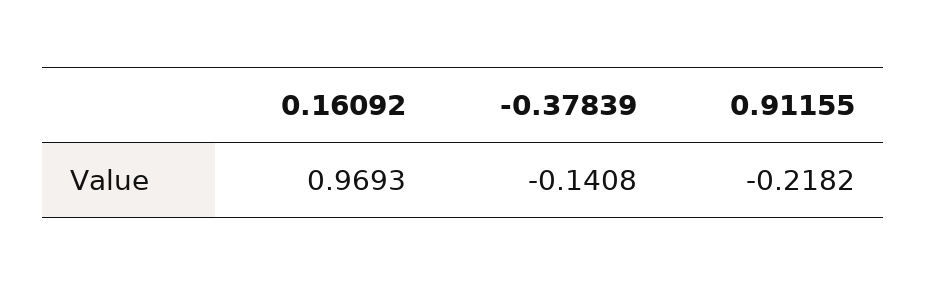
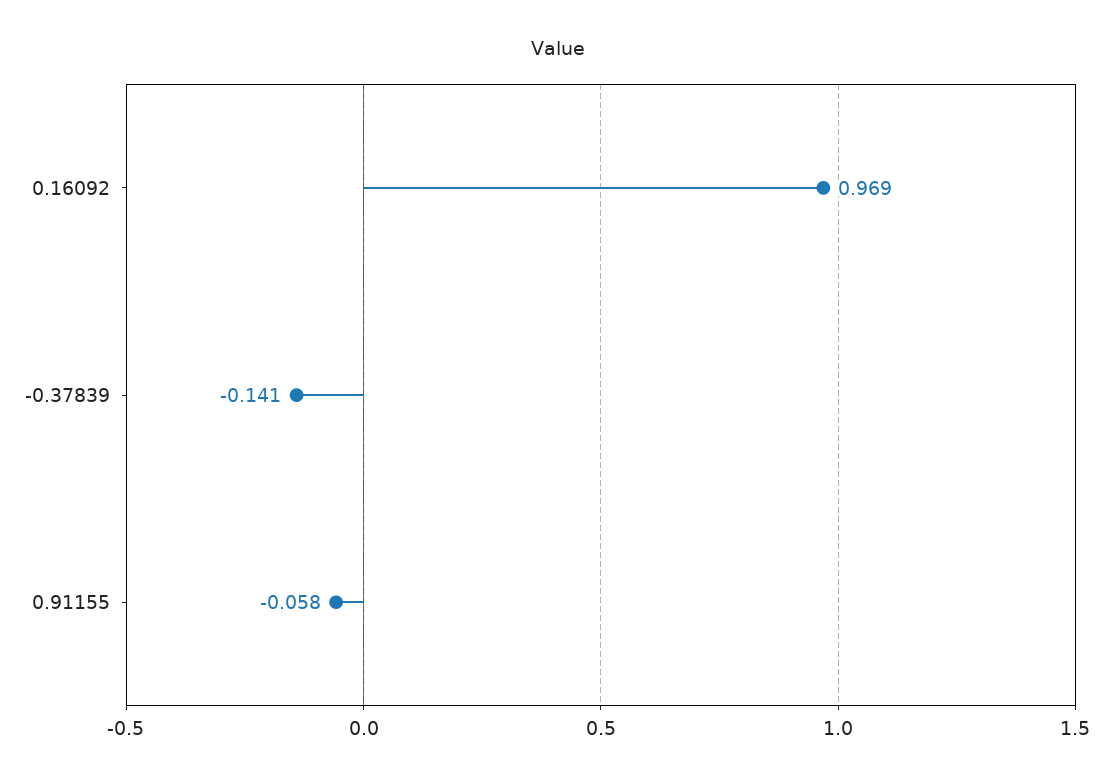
  {
    "0.16092": 0.9693,
    "-0.37839": -0.1408,
-   "0.91155": -0.2182
+   "0.91155": -0.058
  }

